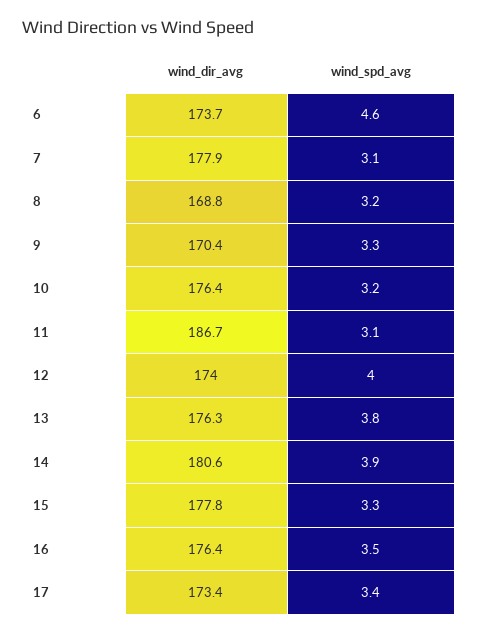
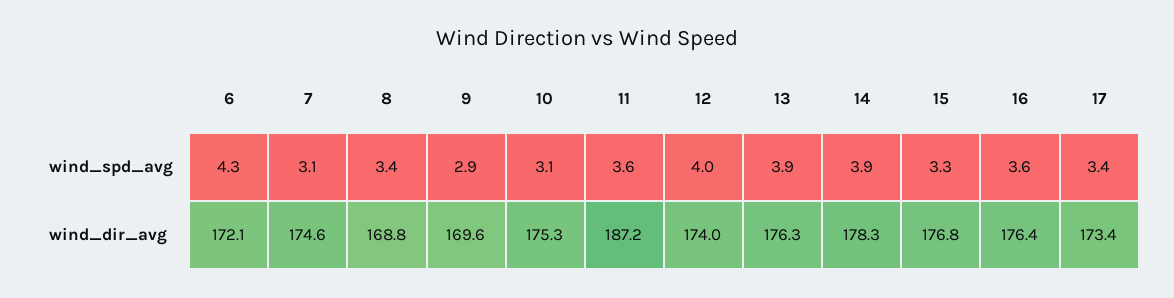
  {
    "wind_dir_avg": {
-     "6": 173.7,
+     "6": 172.1,
-     "7": 177.9,
+     "7": 174.6,
      "8": 168.8,
-     "9": 170.4,
+     "9": 169.6,
-     "10": 176.4,
+     "10": 175.3,
-     "11": 186.7,
+     "11": 187.2,
      "12": 174,
      "13": 176.3,
-     "14": 180.6,
+     "14": 178.3,
-     "15": 177.8,
+     "15": 176.8,
      "16": 176.4,
      "17": 173.4
    },
    "wind_spd_avg": {
-     "6": 4.6,
+     "6": 4.3,
      "7": 3.1,
-     "8": 3.2,
+     "8": 3.4,
-     "9": 3.3,
+     "9": 2.9,
-     "10": 3.2,
+     "10": 3.1,
-     "11": 3.1,
+     "11": 3.6,
      "12": 4,
-     "13": 3.8,
+     "13": 3.9,
      "14": 3.9,
      "15": 3.3,
-     "16": 3.5,
+     "16": 3.6,
      "17": 3.4
    }
  }

